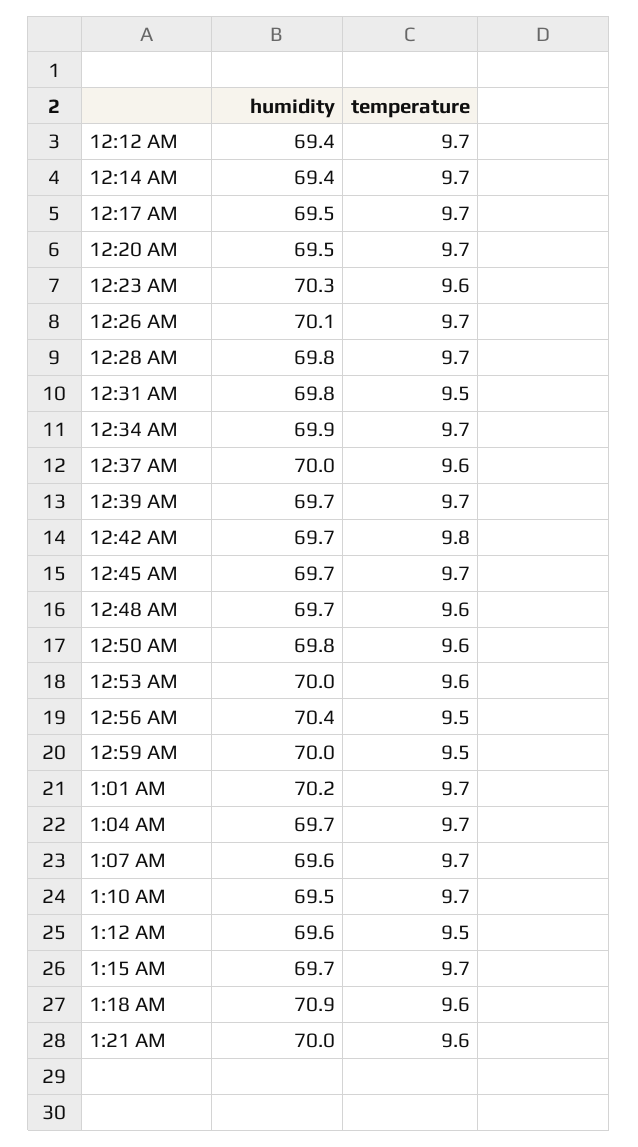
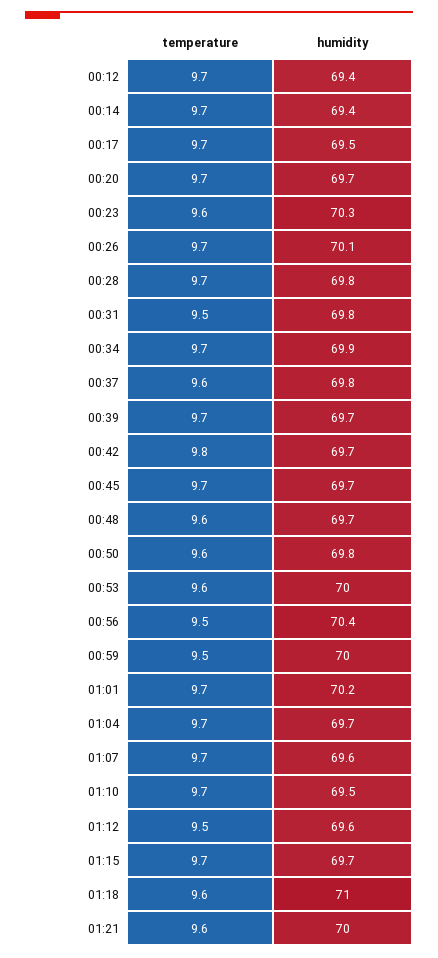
  {
    "humidity": {
      "12:12 AM": 69.4,
      "12:14 AM": 69.4,
      "12:17 AM": 69.5,
-     "12:20 AM": 69.5,
+     "12:20 AM": 69.7,
      "12:23 AM": 70.3,
      "12:26 AM": 70.1,
      "12:28 AM": 69.8,
      "12:31 AM": 69.8,
      "12:34 AM": 69.9,
-     "12:37 AM": 70,
+     "12:37 AM": 69.8,
      "12:39 AM": 69.7,
      "12:42 AM": 69.7,
      "12:45 AM": 69.7,
      "12:48 AM": 69.7,
      "12:50 AM": 69.8,
      "12:53 AM": 70,
      "12:56 AM": 70.4,
      "12:59 AM": 70,
      "1:01 AM": 70.2,
      "1:04 AM": 69.7,
      "1:07 AM": 69.6,
      "1:10 AM": 69.5,
      "1:12 AM": 69.6,
      "1:15 AM": 69.7,
-     "1:18 AM": 70.9,
+     "1:18 AM": 71,
      "1:21 AM": 70
    },
    "temperature": {
      "12:12 AM": 9.7,
      "12:14 AM": 9.7,
      "12:17 AM": 9.7,
      "12:20 AM": 9.7,
      "12:23 AM": 9.6,
      "12:26 AM": 9.7,
      "12:28 AM": 9.7,
      "12:31 AM": 9.5,
      "12:34 AM": 9.7,
      "12:37 AM": 9.6,
      "12:39 AM": 9.7,
      "12:42 AM": 9.8,
      "12:45 AM": 9.7,
      "12:48 AM": 9.6,
      "12:50 AM": 9.6,
      "12:53 AM": 9.6,
      "12:56 AM": 9.5,
      "12:59 AM": 9.5,
      "1:01 AM": 9.7,
      "1:04 AM": 9.7,
      "1:07 AM": 9.7,
      "1:10 AM": 9.7,
      "1:12 AM": 9.5,
      "1:15 AM": 9.7,
      "1:18 AM": 9.6,
      "1:21 AM": 9.6
    }
  }

